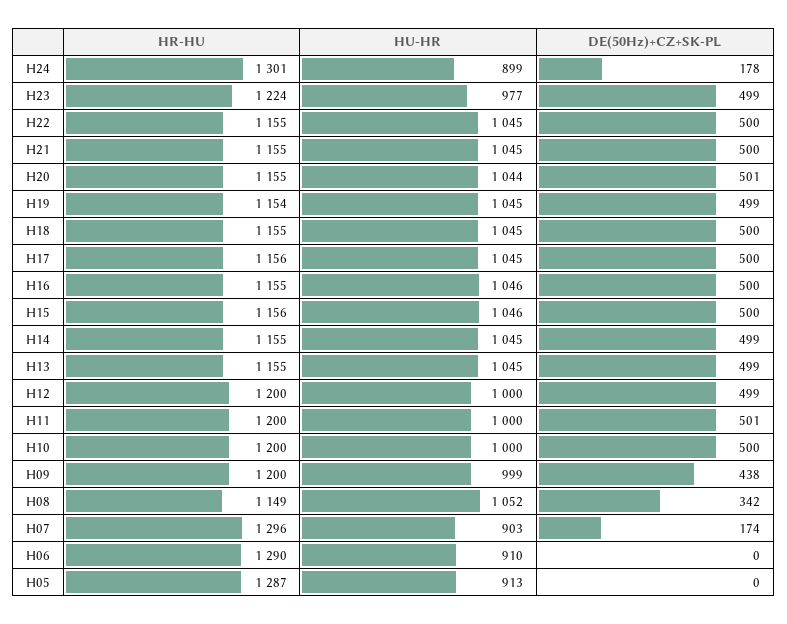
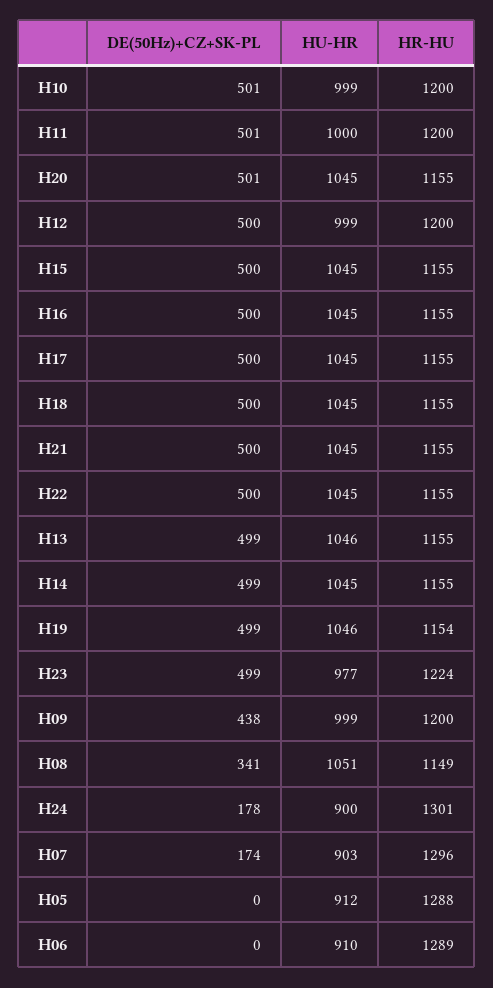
  {
    "HR-HU": {
      "H24": 1301,
      "H23": 1224,
      "H22": 1155,
      "H21": 1155,
      "H20": 1155,
      "H19": 1154,
      "H18": 1155,
-     "H17": 1156,
+     "H17": 1155,
      "H16": 1155,
-     "H15": 1156,
+     "H15": 1155,
      "H14": 1155,
      "H13": 1155,
      "H12": 1200,
      "H11": 1200,
      "H10": 1200,
      "H09": 1200,
      "H08": 1149,
      "H07": 1296,
-     "H06": 1290,
+     "H06": 1289,
-     "H05": 1287
+     "H05": 1288
    },
    "HU-HR": {
-     "H24": 899,
+     "H24": 900,
      "H23": 977,
      "H22": 1045,
      "H21": 1045,
-     "H20": 1044,
+     "H20": 1045,
-     "H19": 1045,
+     "H19": 1046,
      "H18": 1045,
      "H17": 1045,
-     "H16": 1046,
+     "H16": 1045,
-     "H15": 1046,
+     "H15": 1045,
      "H14": 1045,
-     "H13": 1045,
+     "H13": 1046,
-     "H12": 1000,
+     "H12": 999,
      "H11": 1000,
-     "H10": 1000,
+     "H10": 999,
      "H09": 999,
-     "H08": 1052,
+     "H08": 1051,
      "H07": 903,
      "H06": 910,
-     "H05": 913
+     "H05": 912
    },
    "DE(50Hz)+CZ+SK-PL": {
      "H24": 178,
      "H23": 499,
      "H22": 500,
      "H21": 500,
      "H20": 501,
      "H19": 499,
      "H18": 500,
      "H17": 500,
      "H16": 500,
      "H15": 500,
      "H14": 499,
      "H13": 499,
-     "H12": 499,
+     "H12": 500,
      "H11": 501,
-     "H10": 500,
+     "H10": 501,
      "H09": 438,
-     "H08": 342,
+     "H08": 341,
      "H07": 174,
      "H06": 0,
      "H05": 0
    }
  }

